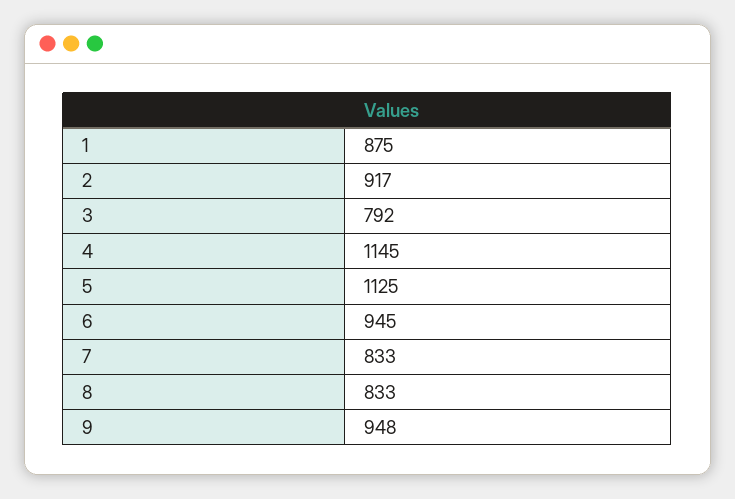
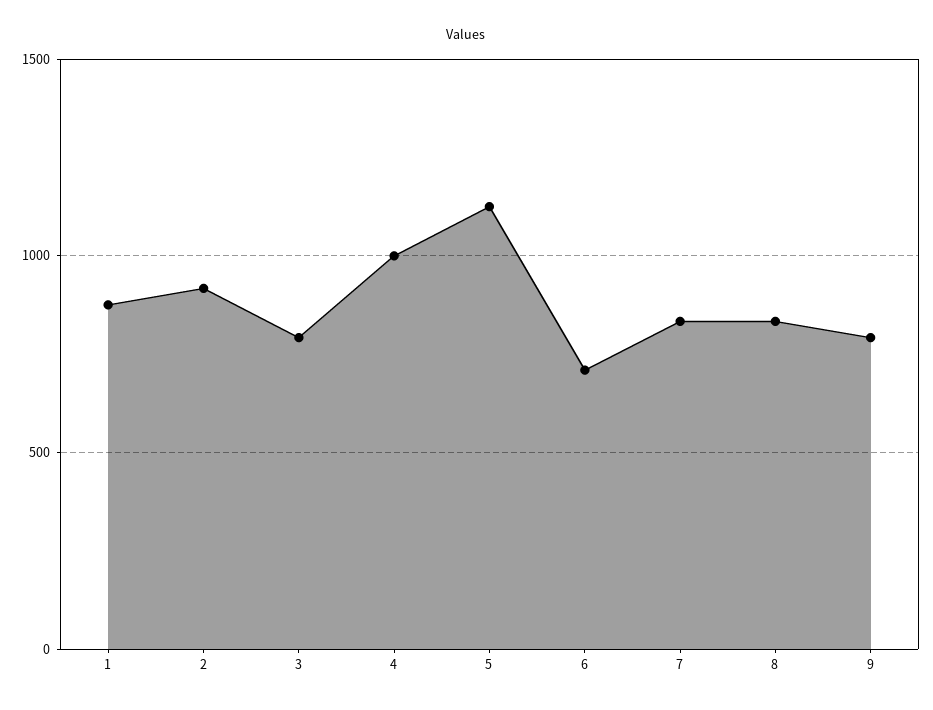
  {
    "1": 875,
    "2": 917,
    "3": 792,
-   "4": 1145,
+   "4": 1000,
    "5": 1125,
-   "6": 945,
+   "6": 700,
    "7": 833,
    "8": 833,
-   "9": 948
+   "9": 800
  }

